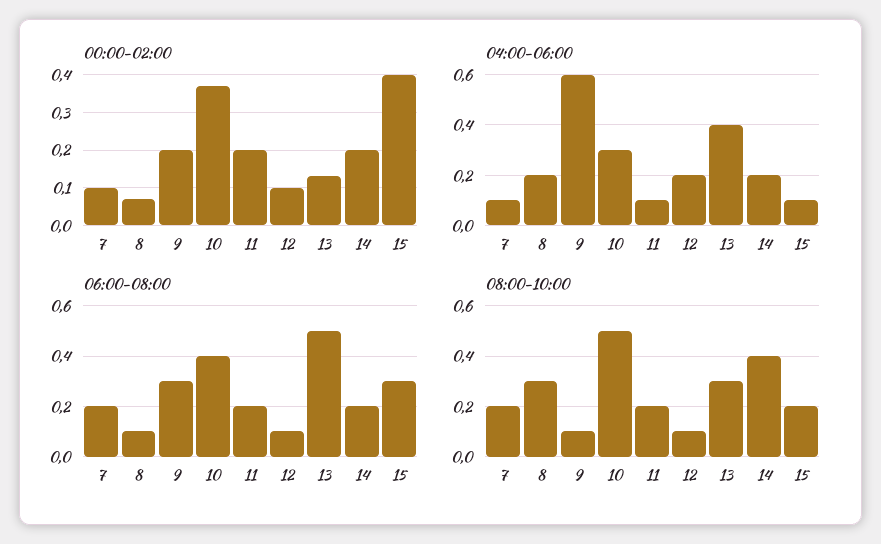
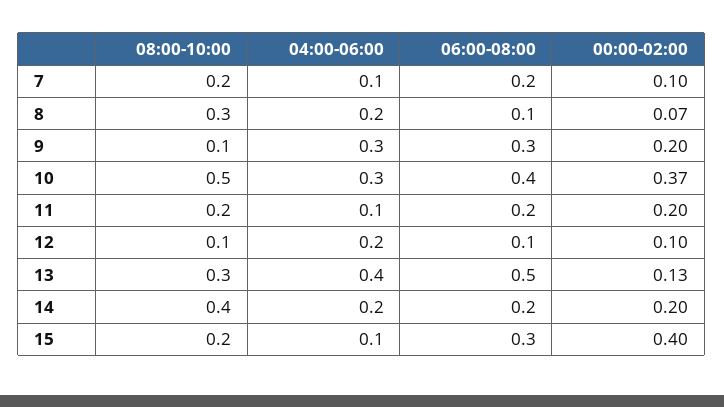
  {
    "00:00-02:00": {
      "7": 0.1,
      "8": 0.07,
      "9": 0.2,
      "10": 0.37,
      "11": 0.2,
      "12": 0.1,
      "13": 0.13,
      "14": 0.2,
      "15": 0.4
    },
    "04:00-06:00": {
      "7": 0.1,
      "8": 0.2,
-     "9": 0.6,
+     "9": 0.3,
      "10": 0.3,
      "11": 0.1,
      "12": 0.2,
      "13": 0.4,
      "14": 0.2,
      "15": 0.1
    },
    "06:00-08:00": {
      "7": 0.2,
      "8": 0.1,
      "9": 0.3,
      "10": 0.4,
      "11": 0.2,
      "12": 0.1,
      "13": 0.5,
      "14": 0.2,
      "15": 0.3
    },
    "08:00-10:00": {
      "7": 0.2,
      "8": 0.3,
      "9": 0.1,
      "10": 0.5,
      "11": 0.2,
      "12": 0.1,
      "13": 0.3,
      "14": 0.4,
      "15": 0.2
    }
  }

